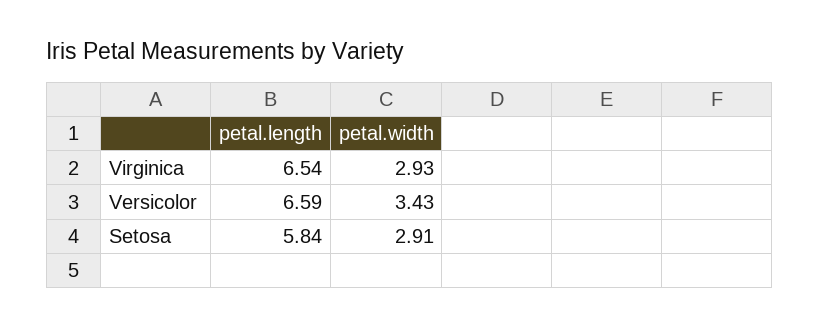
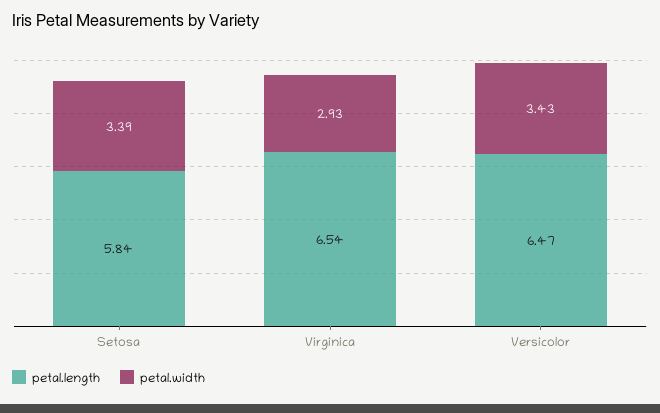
  {
    "petal.length": {
      "Virginica": 6.54,
-     "Versicolor": 6.59,
+     "Versicolor": 6.47,
      "Setosa": 5.84
    },
    "petal.width": {
      "Virginica": 2.93,
      "Versicolor": 3.43,
-     "Setosa": 2.91
+     "Setosa": 3.39
    }
  }

